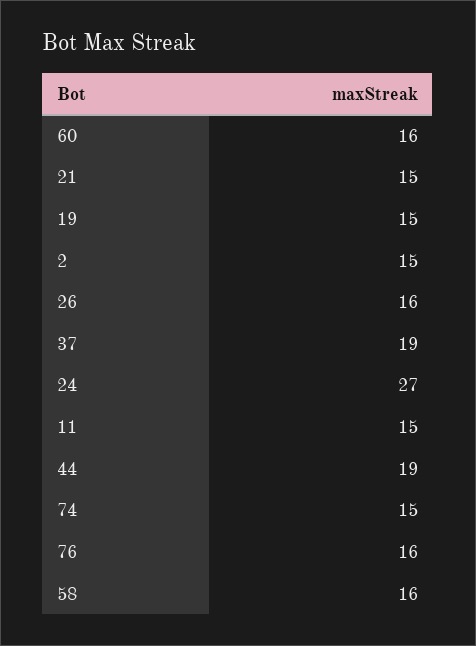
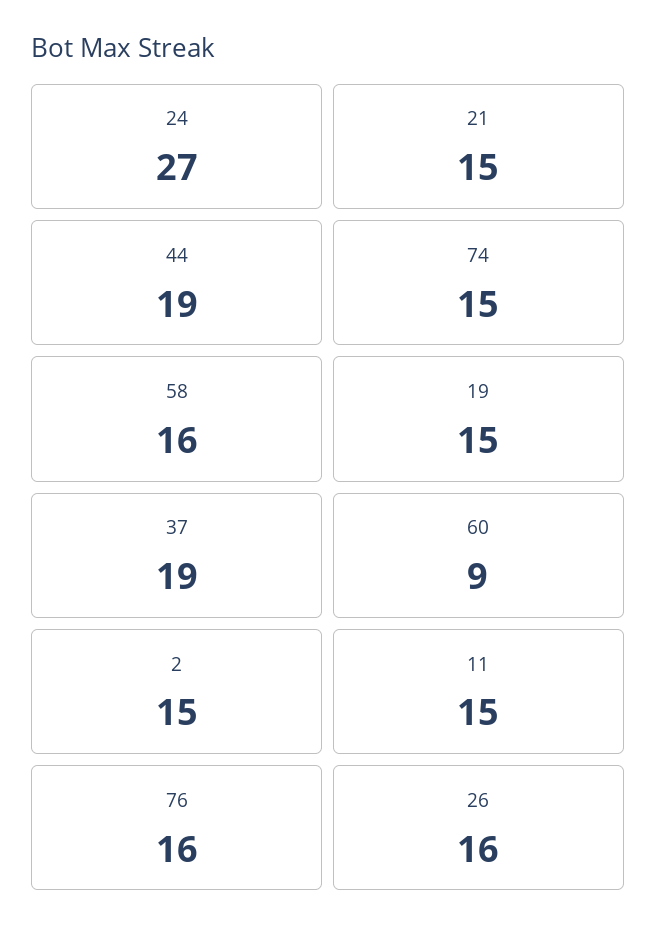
  {
-   "60": 16,
+   "60": 9,
    "21": 15,
    "19": 15,
    "2": 15,
    "26": 16,
    "37": 19,
    "24": 27,
    "11": 15,
    "44": 19,
    "74": 15,
    "76": 16,
    "58": 16
  }

